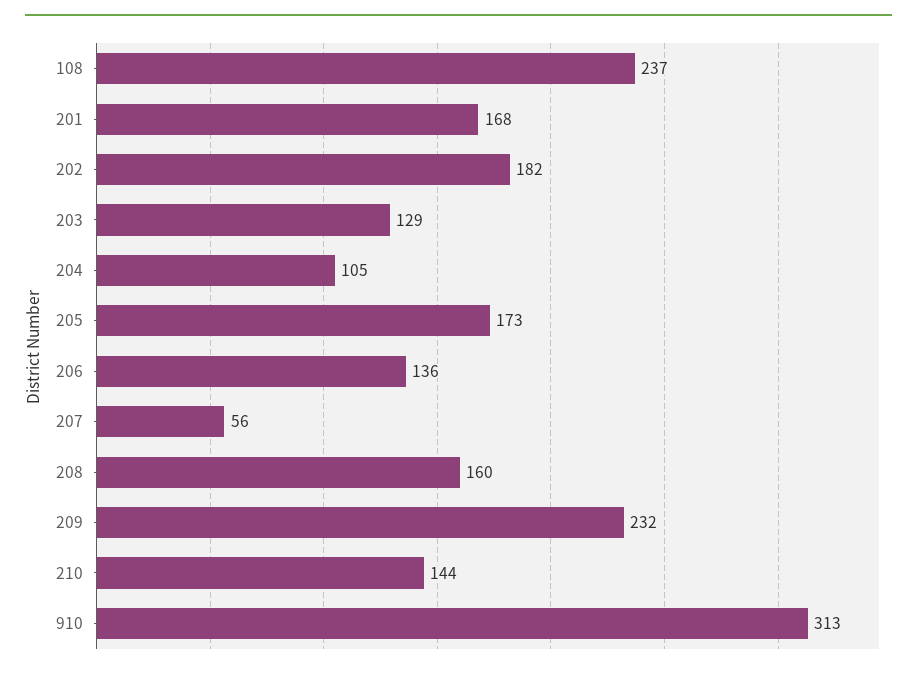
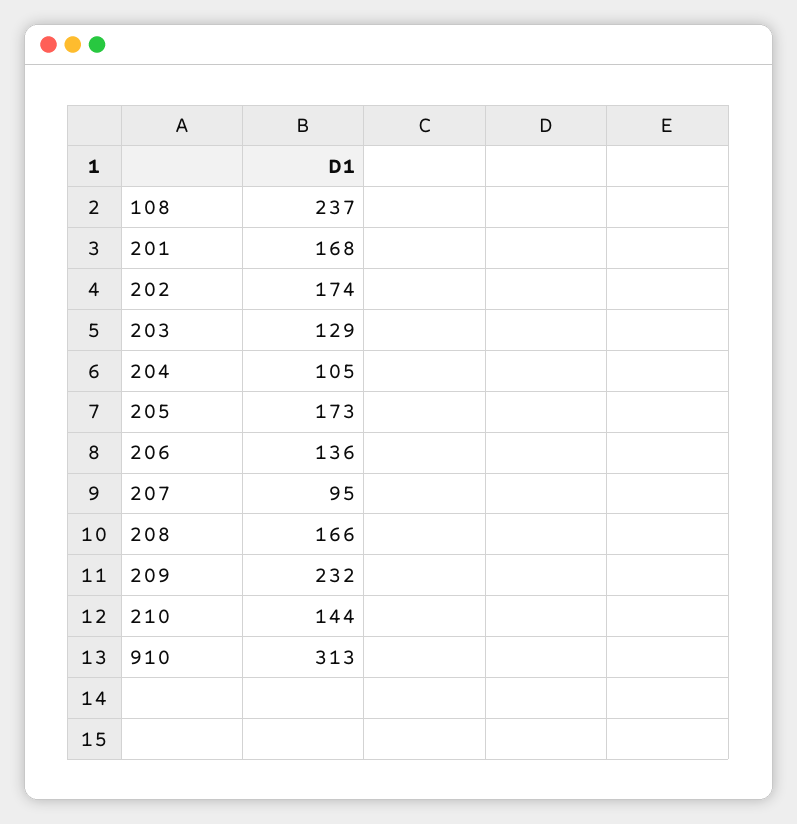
  {
    "108": 237,
    "201": 168,
-   "202": 182,
+   "202": 174,
    "203": 129,
    "204": 105,
    "205": 173,
    "206": 136,
-   "207": 56,
+   "207": 95,
-   "208": 160,
+   "208": 166,
    "209": 232,
    "210": 144,
    "910": 313
  }

